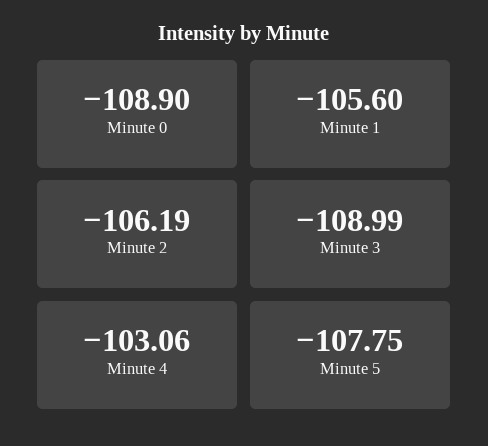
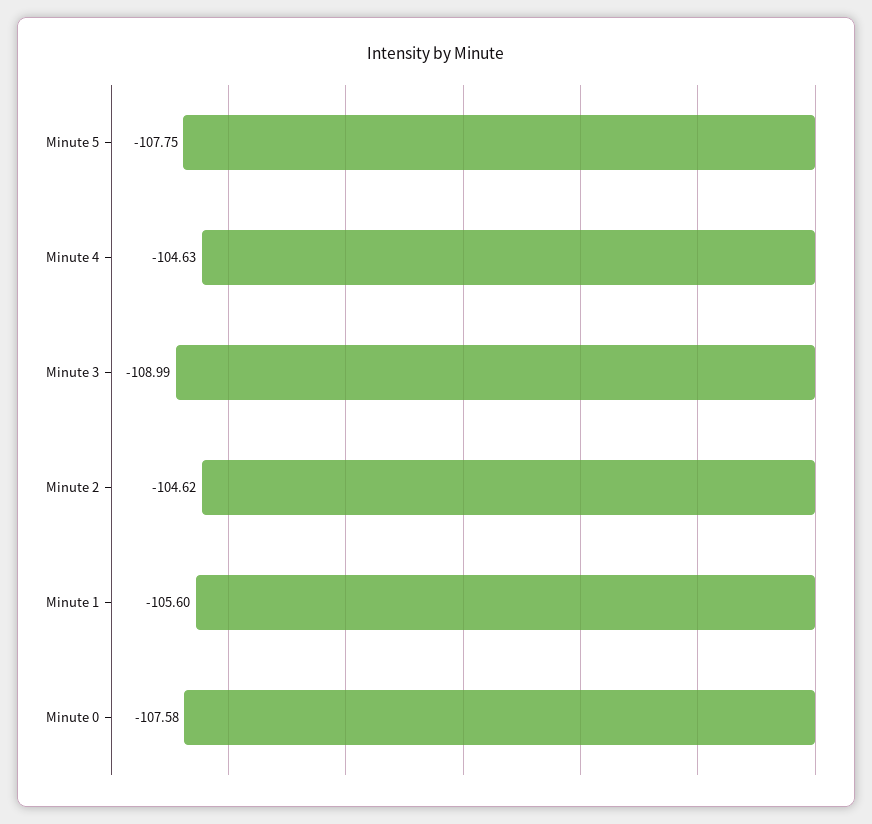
  {
-   "Minute 0": -108.9,
+   "Minute 0": -107.58,
    "Minute 1": -105.6,
-   "Minute 2": -106.19,
+   "Minute 2": -104.62,
    "Minute 3": -108.99,
-   "Minute 4": -103.06,
+   "Minute 4": -104.63,
    "Minute 5": -107.75
  }

